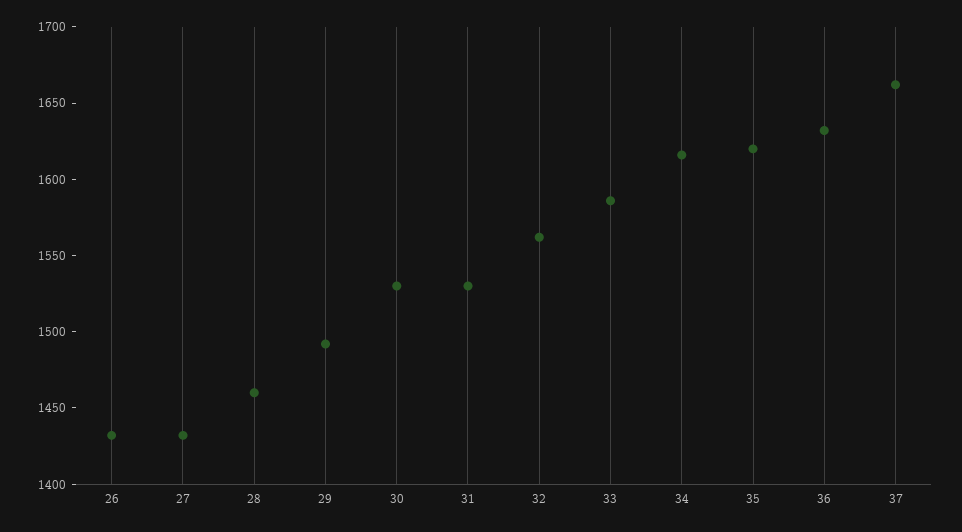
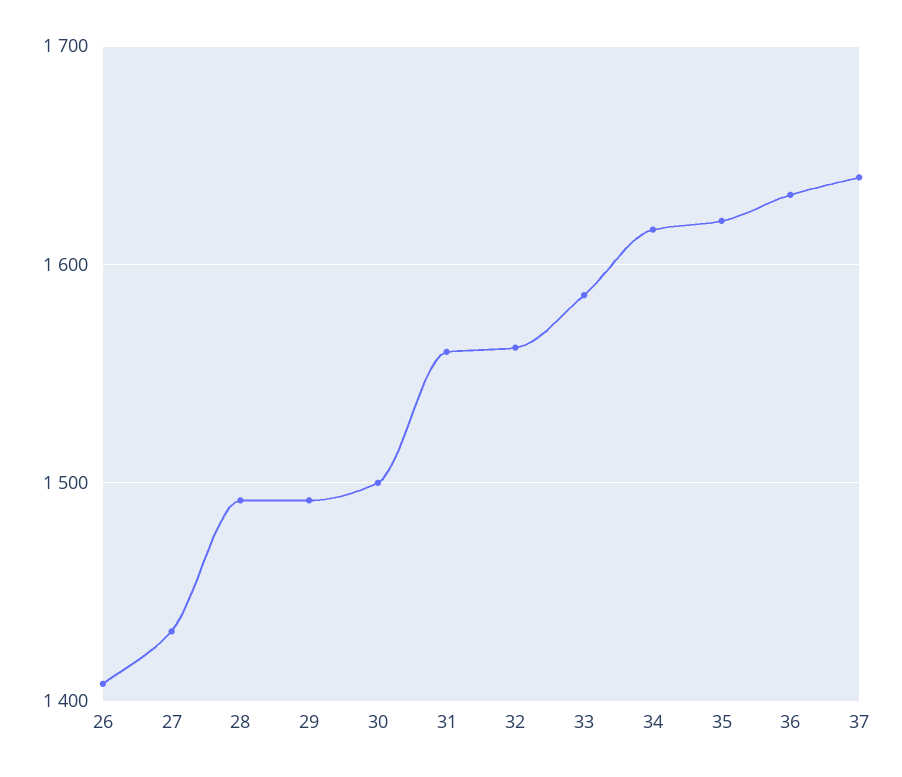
  {
-   "26": 1430,
+   "26": 1410,
    "27": 1430,
-   "28": 1460,
+   "28": 1490,
    "29": 1490,
-   "30": 1530,
+   "30": 1500,
-   "31": 1530,
+   "31": 1560,
    "32": 1560,
    "33": 1590,
    "34": 1620,
    "35": 1620,
    "36": 1630,
-   "37": 1660
+   "37": 1640
  }

